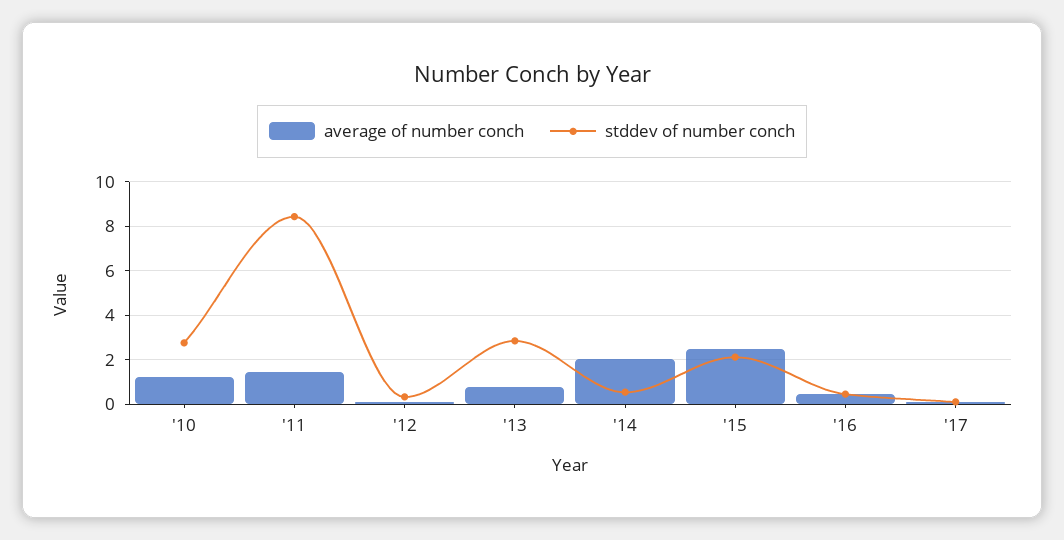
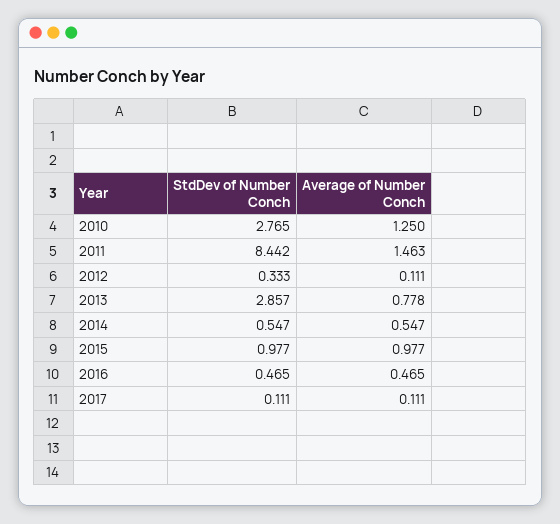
  {
    "average of number conch": {
      "'10": 1.25,
      "'11": 1.463,
      "'12": 0.111,
      "'13": 0.778,
-     "'14": 2,
+     "'14": 0.547,
-     "'15": 2.5,
+     "'15": 0.977,
      "'16": 0.465,
      "'17": 0.111
    },
    "stddev of number conch": {
      "'10": 2.765,
      "'11": 8.442,
      "'12": 0.333,
      "'13": 2.857,
      "'14": 0.547,
-     "'15": 2,
+     "'15": 0.977,
      "'16": 0.465,
      "'17": 0.111
    }
  }

